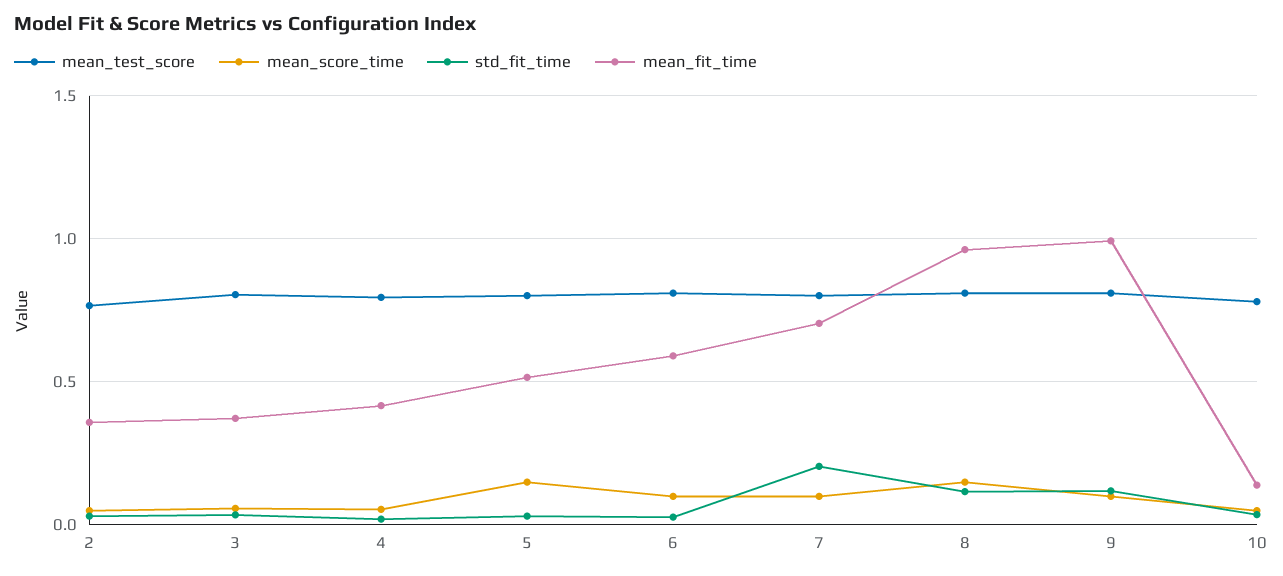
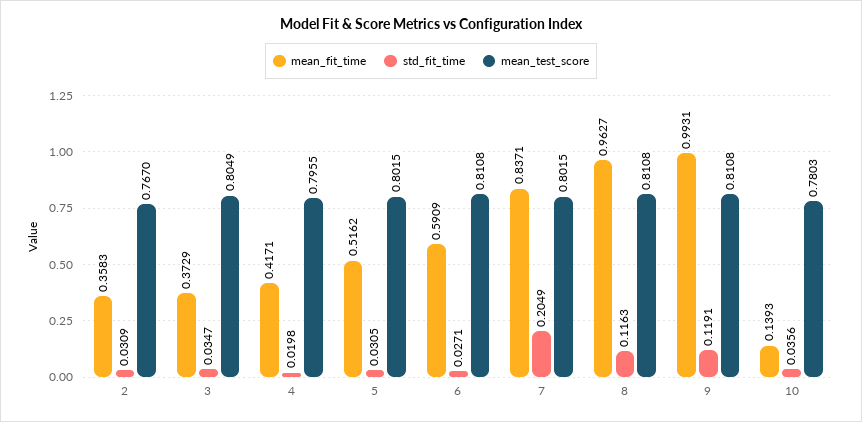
  {
    "mean_test_score": {
      "2": 0.767,
      "3": 0.8049,
      "4": 0.7955,
      "5": 0.8015,
      "6": 0.8108,
      "7": 0.8015,
      "8": 0.8108,
      "9": 0.8108,
      "10": 0.7803
    },
-   "mean_score_time": {
-     "2": 0.05,
-     "3": 0.05,
-     "4": 0.05,
-     "5": 0.15,
-     "6": 0.1,
-     "7": 0.1,
-     "8": 0.15,
-     "9": 0.1,
-     "10": 0.05
-   },
    "std_fit_time": {
      "2": 0.0309,
      "3": 0.0347,
      "4": 0.0198,
      "5": 0.0305,
      "6": 0.0271,
      "7": 0.2049,
      "8": 0.1163,
      "9": 0.1191,
      "10": 0.0356
    },
    "mean_fit_time": {
      "2": 0.3583,
      "3": 0.3729,
      "4": 0.4171,
      "5": 0.5162,
      "6": 0.5909,
-     "7": 0.7,
+     "7": 0.8371,
      "8": 0.9627,
      "9": 0.9931,
      "10": 0.1393
    }
  }

